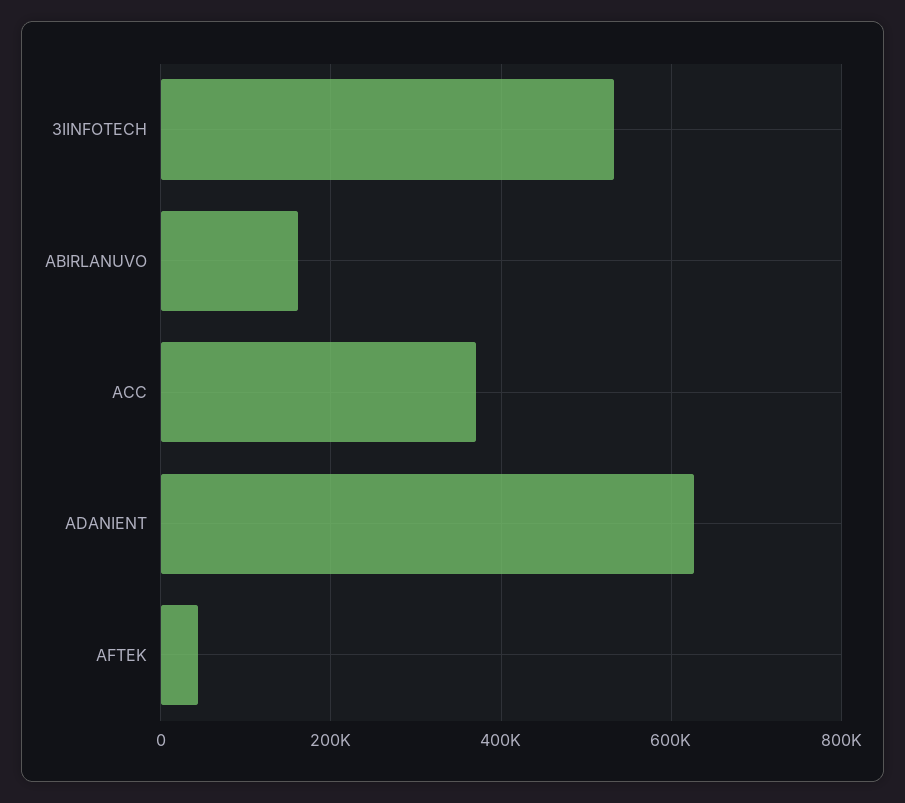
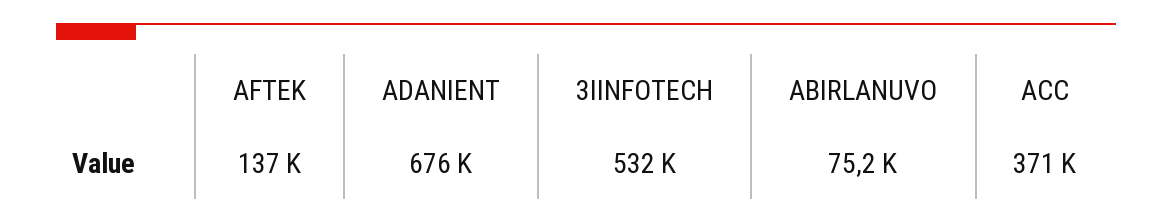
  {
    "3IINFOTECH": 532000,
-   "ABIRLANUVO": 160000,
+   "ABIRLANUVO": 75200,
    "ACC": 371000,
-   "ADANIENT": 620000,
+   "ADANIENT": 676000,
-   "AFTEK": 40000
+   "AFTEK": 137000
  }

